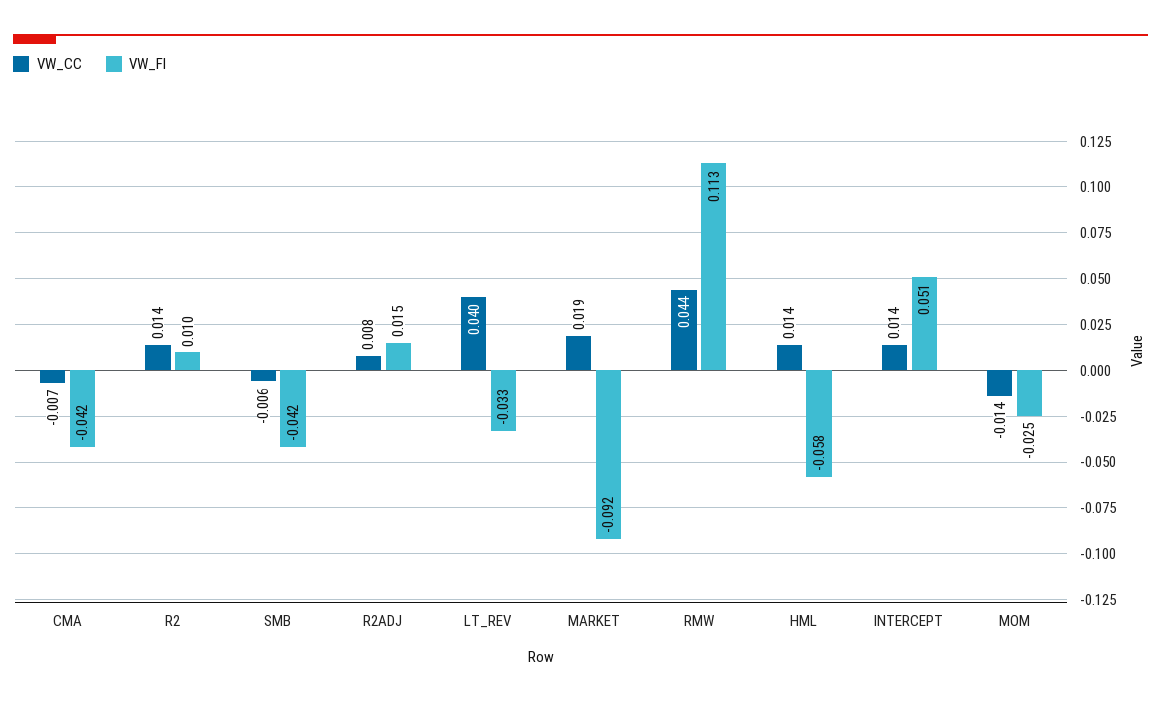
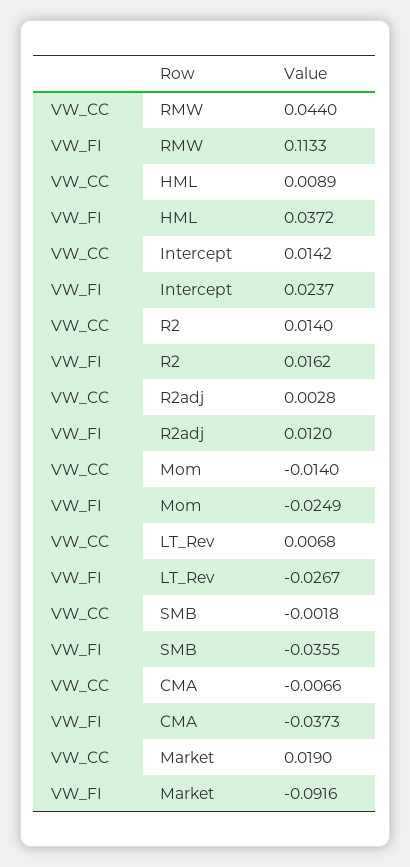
  {
    "VW_CC": {
      "CMA": -0.0066,
      "R2": 0.014,
-     "SMB": -0.006,
+     "SMB": -0.0018,
-     "R2ADJ": 0.008,
+     "R2ADJ": 0.0028,
-     "LT_REV": 0.04,
+     "LT_REV": 0.0068,
      "MARKET": 0.019,
      "RMW": 0.044,
-     "HML": 0.014,
+     "HML": 0.0089,
      "INTERCEPT": 0.0142,
      "MOM": -0.014
    },
    "VW_FI": {
-     "CMA": -0.042,
+     "CMA": -0.0373,
-     "R2": 0.01,
+     "R2": 0.0162,
-     "SMB": -0.042,
+     "SMB": -0.0355,
-     "R2ADJ": 0.015,
+     "R2ADJ": 0.012,
-     "LT_REV": -0.033,
+     "LT_REV": -0.0267,
      "MARKET": -0.0916,
      "RMW": 0.1133,
-     "HML": -0.058,
+     "HML": 0.0372,
-     "INTERCEPT": 0.051,
+     "INTERCEPT": 0.0237,
      "MOM": -0.0249
    }
  }

